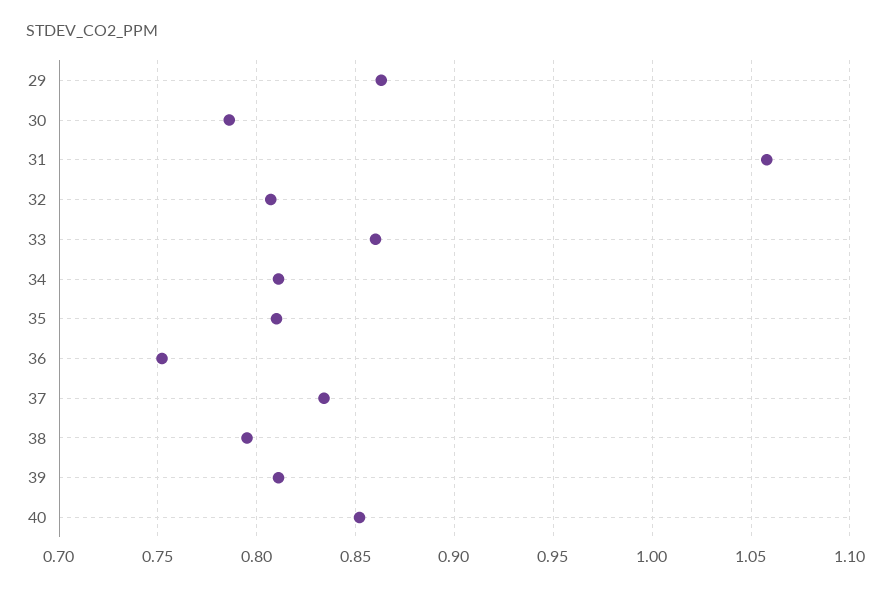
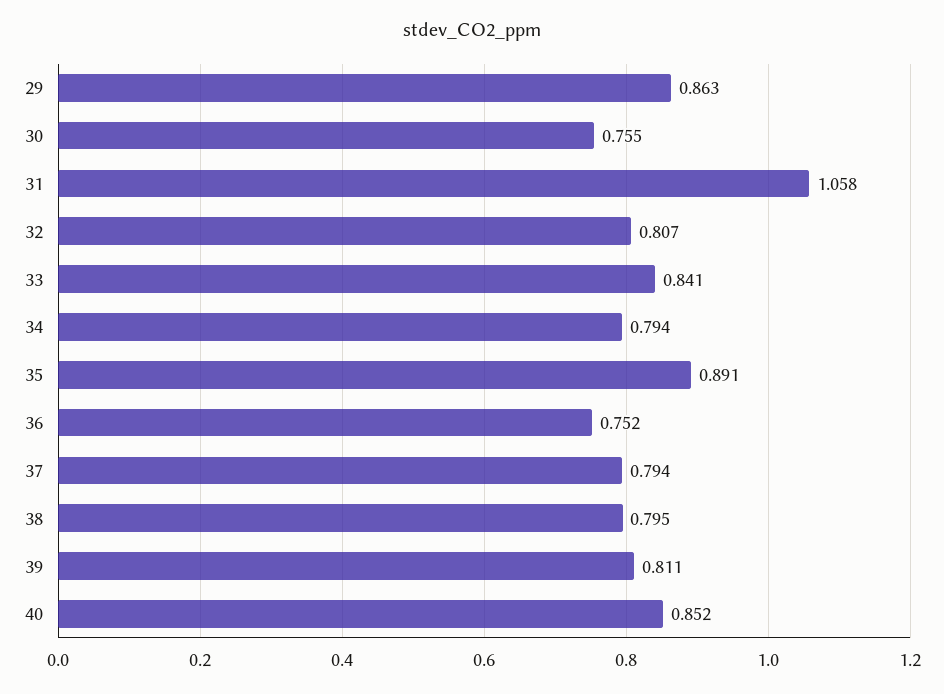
  {
    "29": 0.863,
-   "30": 0.785,
+   "30": 0.755,
    "31": 1.058,
    "32": 0.807,
-   "33": 0.86,
+   "33": 0.841,
-   "34": 0.81,
+   "34": 0.794,
-   "35": 0.81,
+   "35": 0.891,
    "36": 0.752,
-   "37": 0.835,
+   "37": 0.794,
    "38": 0.795,
    "39": 0.811,
    "40": 0.852
  }

